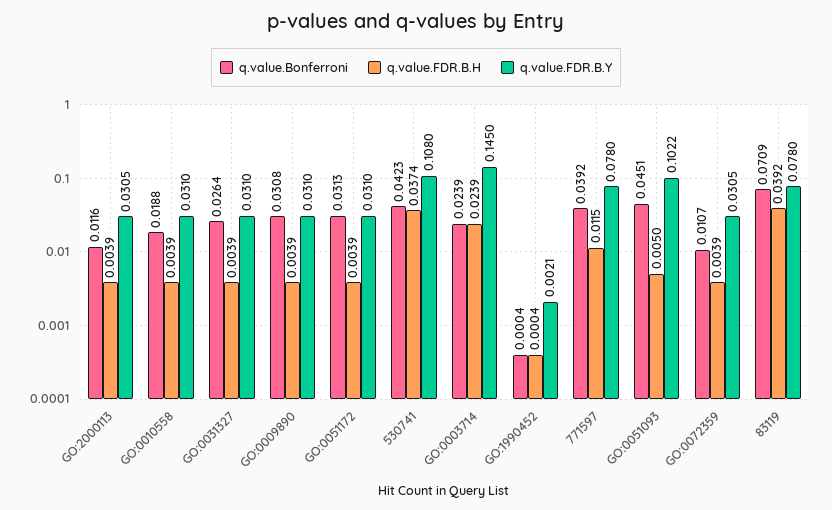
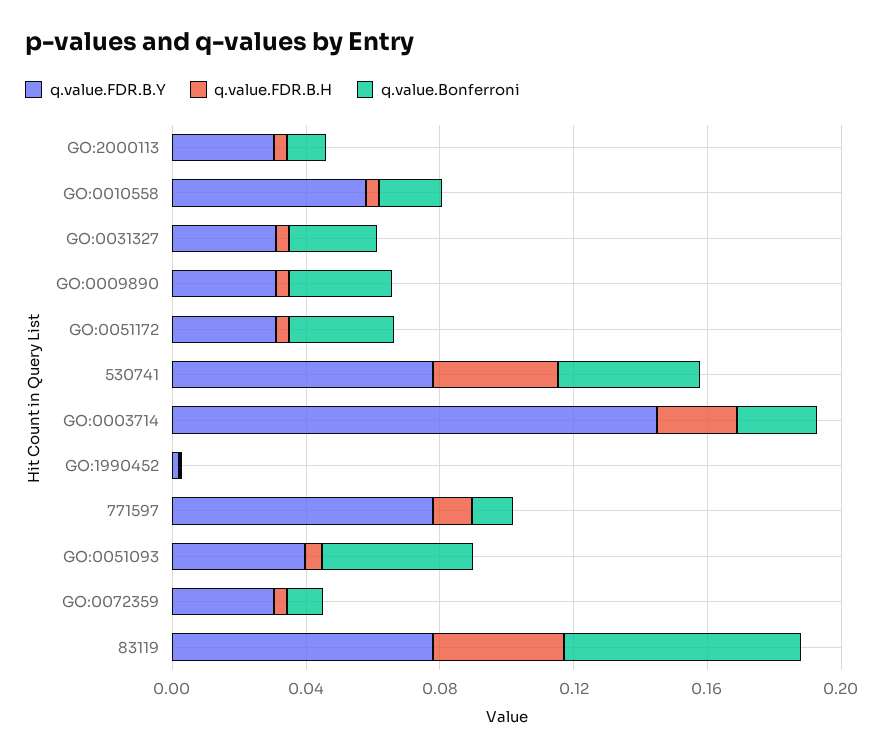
  {
    "q.value.Bonferroni": {
      "GO:2000113": 0.0116,
      "GO:0010558": 0.0188,
      "GO:0031327": 0.0264,
      "GO:0009890": 0.0308,
      "GO:0051172": 0.0313,
      "530741": 0.0423,
      "GO:0003714": 0.0239,
      "GO:1990452": 0.0004,
-     "771597": 0.0392,
+     "771597": 0.01,
      "GO:0051093": 0.0451,
      "GO:0072359": 0.0107,
      "83119": 0.0709
    },
    "q.value.FDR.B.H": {
      "GO:2000113": 0.0039,
      "GO:0010558": 0.0039,
      "GO:0031327": 0.0039,
      "GO:0009890": 0.0039,
      "GO:0051172": 0.0039,
      "530741": 0.0374,
      "GO:0003714": 0.0239,
      "GO:1990452": 0.0004,
      "771597": 0.0115,
      "GO:0051093": 0.005,
      "GO:0072359": 0.0039,
      "83119": 0.0392
    },
    "q.value.FDR.B.Y": {
      "GO:2000113": 0.0305,
-     "GO:0010558": 0.031,
+     "GO:0010558": 0.06,
      "GO:0031327": 0.031,
      "GO:0009890": 0.031,
      "GO:0051172": 0.031,
-     "530741": 0.108,
+     "530741": 0.08,
      "GO:0003714": 0.145,
      "GO:1990452": 0.0021,
      "771597": 0.078,
-     "GO:0051093": 0.1022,
+     "GO:0051093": 0.04,
      "GO:0072359": 0.0305,
      "83119": 0.078
    }
  }

